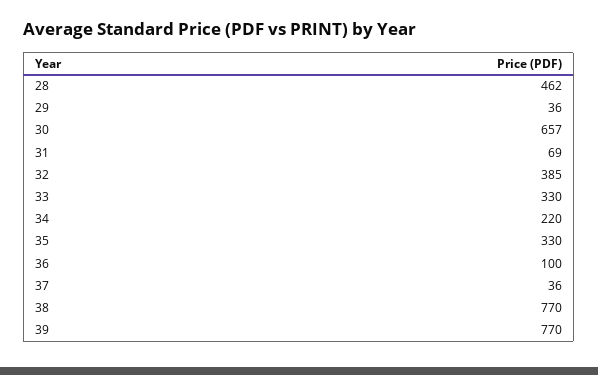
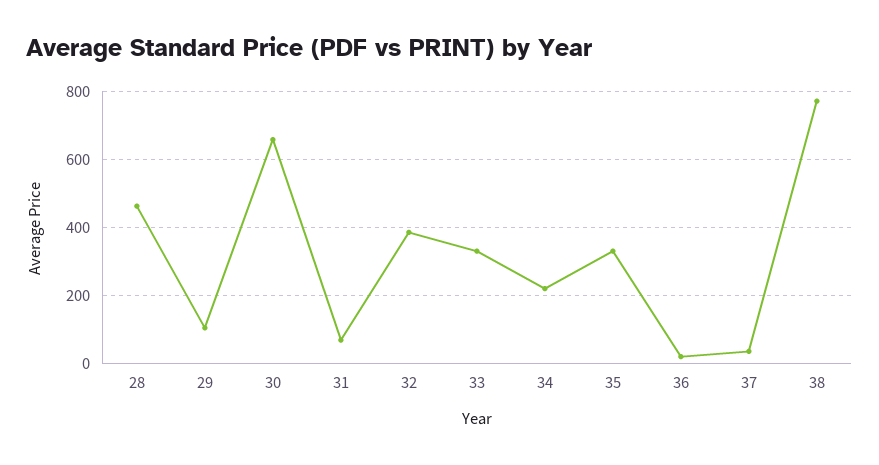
  {
    "28": 462,
-   "29": 36,
+   "29": 100,
    "30": 657,
    "31": 69,
    "32": 385,
    "33": 330,
    "34": 220,
    "35": 330,
-   "36": 100,
+   "36": 20,
    "37": 36,
-   "38": 770,
+   "38": 770
-   "39": 770
  }

